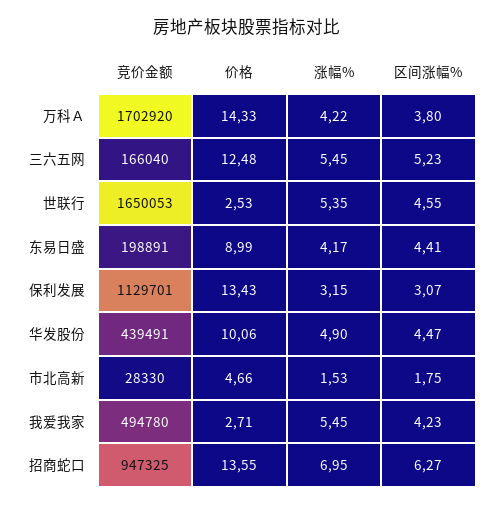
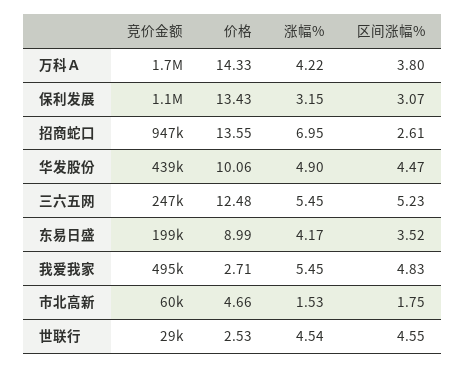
  {
    "竞价金额": {
      "万科Ａ": 1702920,
-     "三六五网": 166040,
+     "三六五网": 247000,
-     "世联行": 1650053,
+     "世联行": 29000,
      "东易日盛": 198891,
      "保利发展": 1129701,
      "华发股份": 439491,
-     "市北高新": 28330,
+     "市北高新": 60000,
      "我爱我家": 494780,
      "招商蛇口": 947325
    },
    "价格": {
      "万科Ａ": 14.33,
      "三六五网": 12.48,
      "世联行": 2.53,
      "东易日盛": 8.99,
      "保利发展": 13.43,
      "华发股份": 10.06,
      "市北高新": 4.66,
      "我爱我家": 2.71,
      "招商蛇口": 13.55
    },
    "涨幅%": {
      "万科Ａ": 4.22,
      "三六五网": 5.45,
-     "世联行": 5.35,
+     "世联行": 4.54,
      "东易日盛": 4.17,
      "保利发展": 3.15,
      "华发股份": 4.9,
      "市北高新": 1.53,
      "我爱我家": 5.45,
      "招商蛇口": 6.95
    },
    "区间涨幅%": {
      "万科Ａ": 3.8,
      "三六五网": 5.23,
      "世联行": 4.55,
-     "东易日盛": 4.41,
+     "东易日盛": 3.52,
      "保利发展": 3.07,
      "华发股份": 4.47,
      "市北高新": 1.75,
-     "我爱我家": 4.23,
+     "我爱我家": 4.83,
-     "招商蛇口": 6.27
+     "招商蛇口": 2.61
    }
  }

